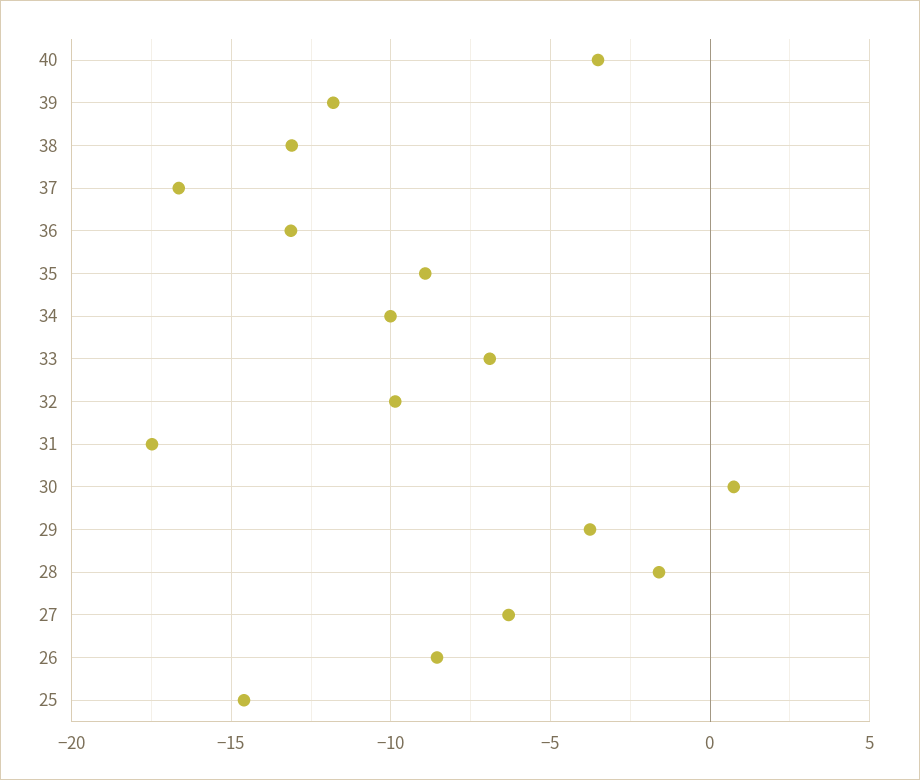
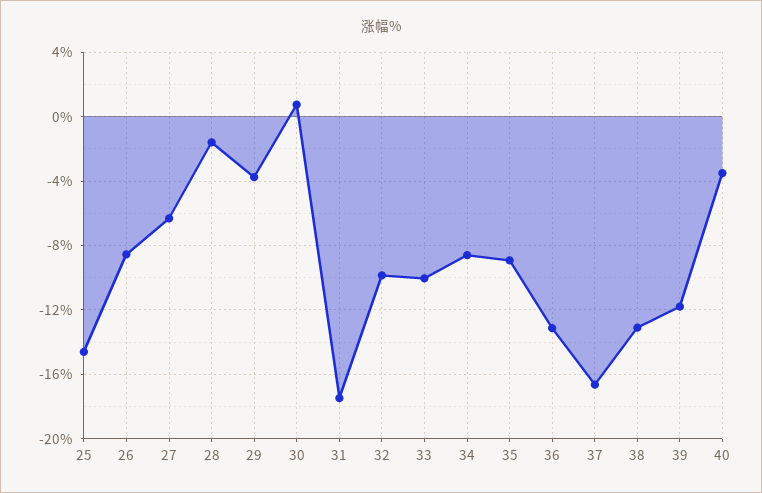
  {
    "40": -3.5,
    "39": -12,
    "38": -13,
    "37": -16.5,
    "36": -13,
    "35": -9,
-   "34": -10,
+   "34": -8.5,
-   "33": -7,
+   "33": -10,
    "32": -10,
    "31": -17.5,
    "30": 0.5,
    "29": -4,
    "28": -1.5,
    "27": -6.5,
    "26": -8.5,
    "25": -14.5
  }

